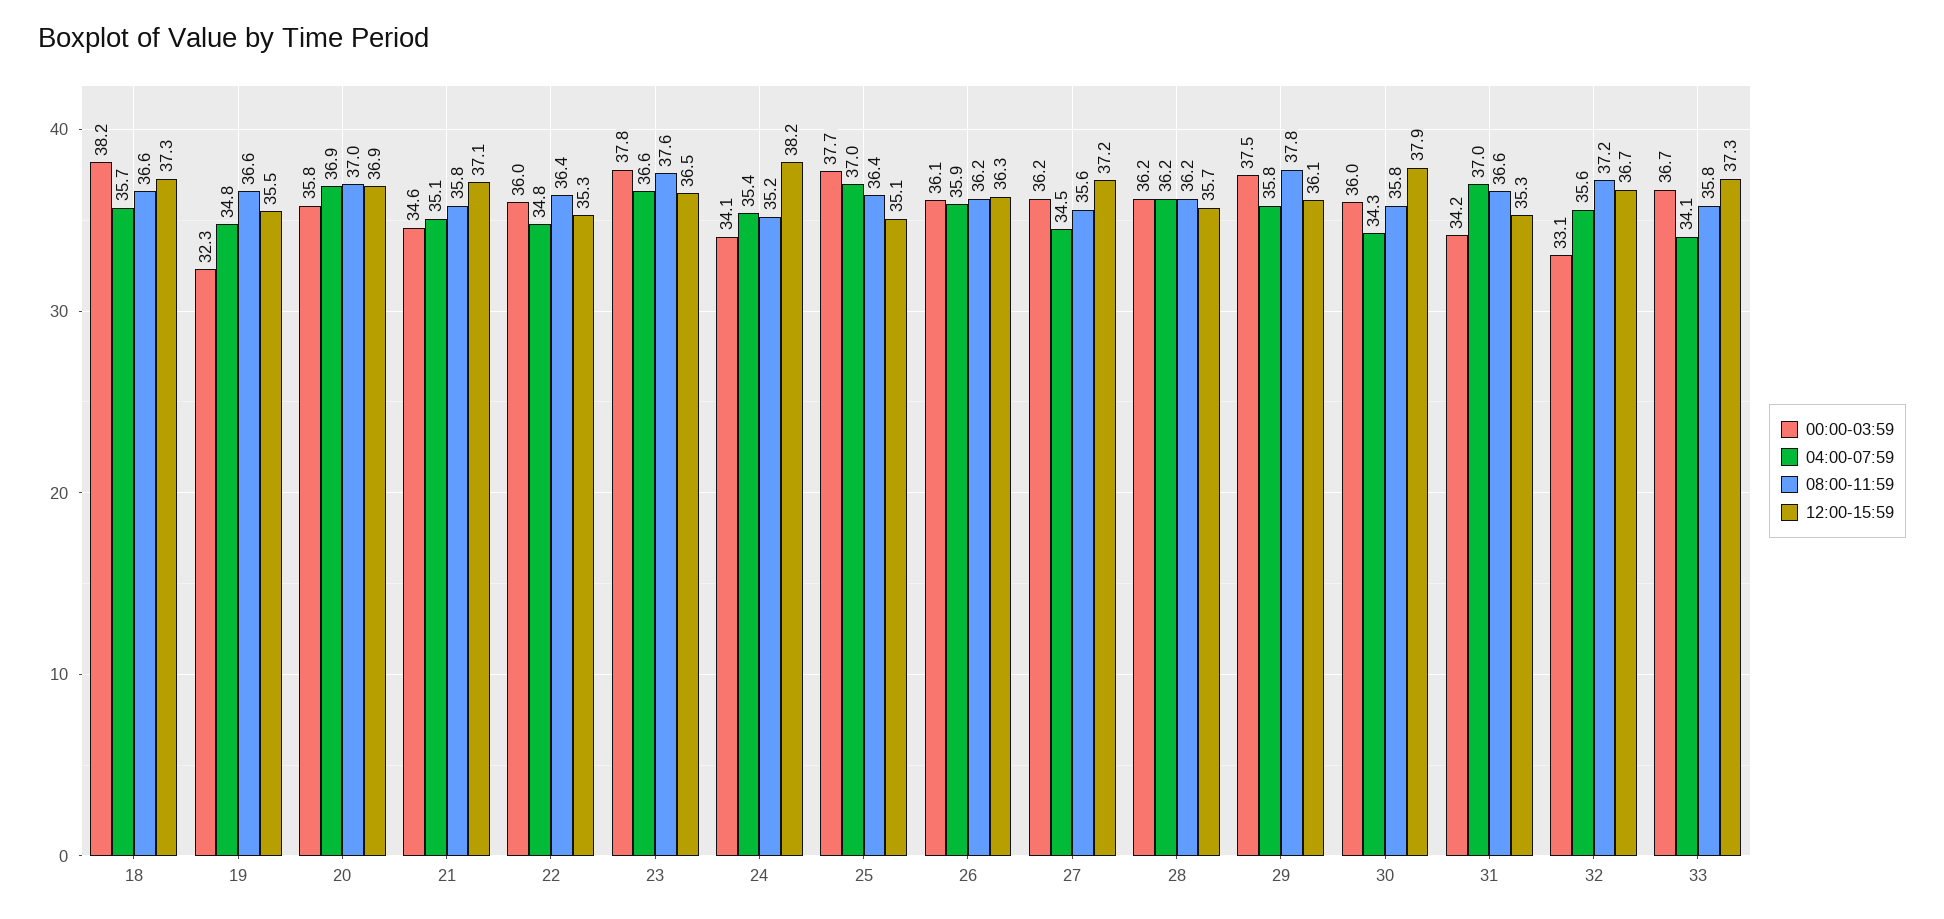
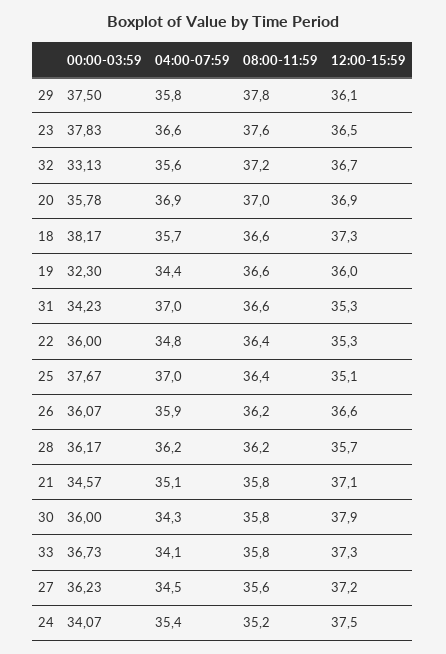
  {
    "00:00-03:59": {
      "18": 38.17,
      "19": 32.3,
      "20": 35.78,
      "21": 34.57,
      "22": 36,
      "23": 37.83,
      "24": 34.07,
      "25": 37.67,
      "26": 36.07,
      "27": 36.23,
      "28": 36.17,
      "29": 37.5,
      "30": 36,
      "31": 34.23,
      "32": 33.13,
      "33": 36.73
    },
    "04:00-07:59": {
      "18": 35.7,
-     "19": 34.8,
+     "19": 34.4,
      "20": 36.9,
      "21": 35.1,
      "22": 34.8,
      "23": 36.6,
      "24": 35.4,
      "25": 37,
      "26": 35.9,
      "27": 34.5,
      "28": 36.2,
      "29": 35.8,
      "30": 34.3,
      "31": 37,
      "32": 35.6,
      "33": 34.1
    },
    "08:00-11:59": {
      "18": 36.6,
      "19": 36.6,
      "20": 37,
      "21": 35.8,
      "22": 36.4,
      "23": 37.6,
      "24": 35.2,
      "25": 36.4,
      "26": 36.2,
      "27": 35.6,
      "28": 36.2,
      "29": 37.8,
      "30": 35.8,
      "31": 36.6,
      "32": 37.2,
      "33": 35.8
    },
    "12:00-15:59": {
      "18": 37.3,
-     "19": 35.5,
+     "19": 36,
      "20": 36.9,
      "21": 37.1,
      "22": 35.3,
      "23": 36.5,
-     "24": 38.2,
+     "24": 37.5,
      "25": 35.1,
-     "26": 36.3,
+     "26": 36.6,
      "27": 37.2,
      "28": 35.7,
      "29": 36.1,
      "30": 37.9,
      "31": 35.3,
      "32": 36.7,
      "33": 37.3
    }
  }

